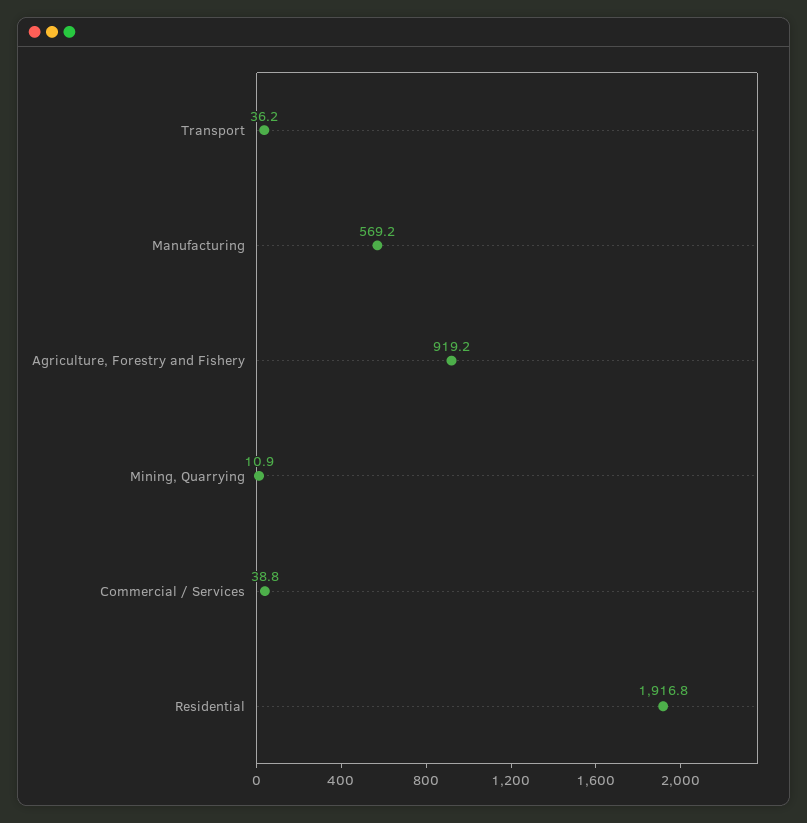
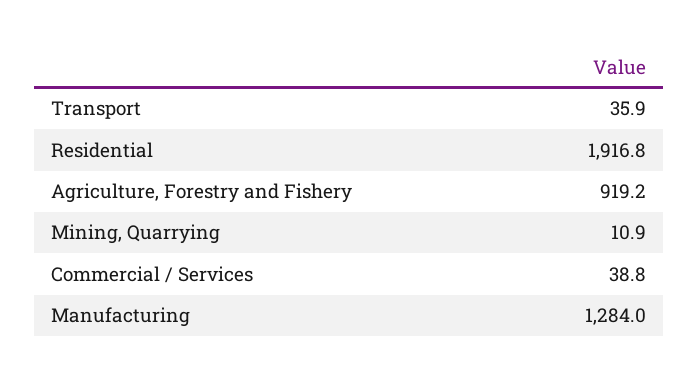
  {
-   "Transport": 36.2,
+   "Transport": 35.9,
-   "Manufacturing": 569.2,
+   "Manufacturing": 1284,
    "Agriculture, Forestry and Fishery": 919.2,
    "Mining, Quarrying": 10.9,
    "Commercial / Services": 38.8,
    "Residential": 1916.8
  }

